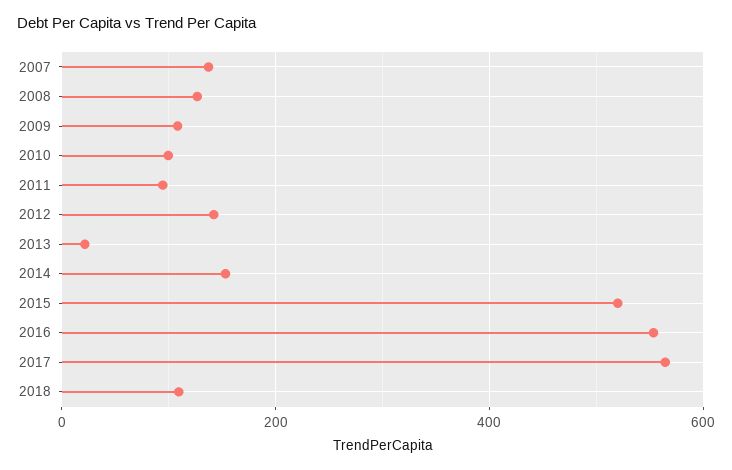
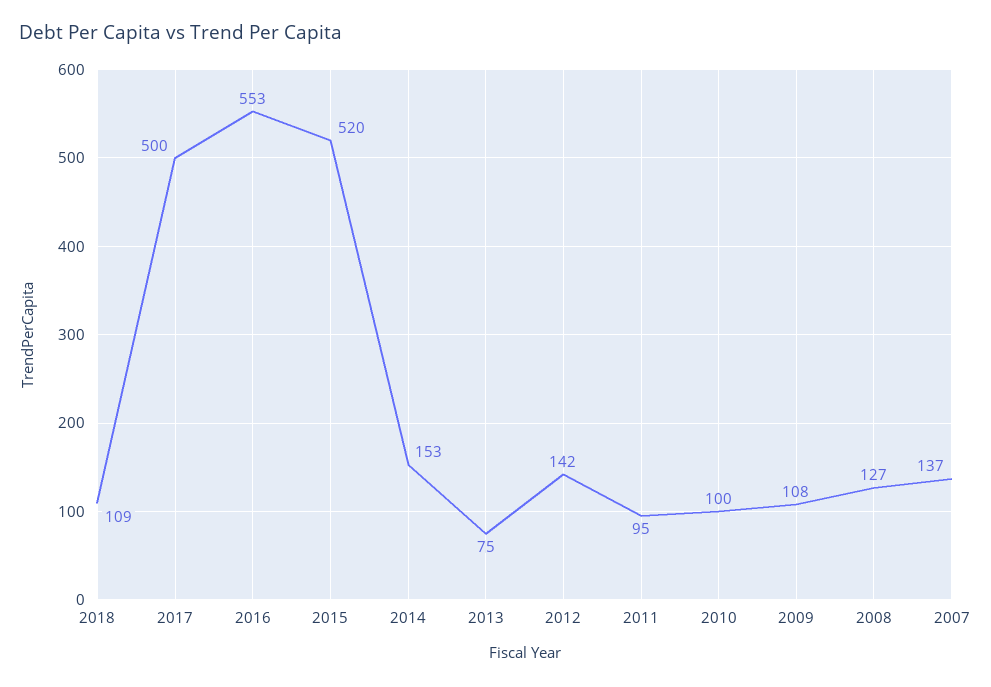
  {
    "2007": 137,
    "2008": 127,
    "2009": 108,
    "2010": 100,
    "2011": 95,
    "2012": 142,
-   "2013": 20,
+   "2013": 75,
    "2014": 153,
    "2015": 520,
    "2016": 553,
-   "2017": 560,
+   "2017": 500,
    "2018": 109
  }

